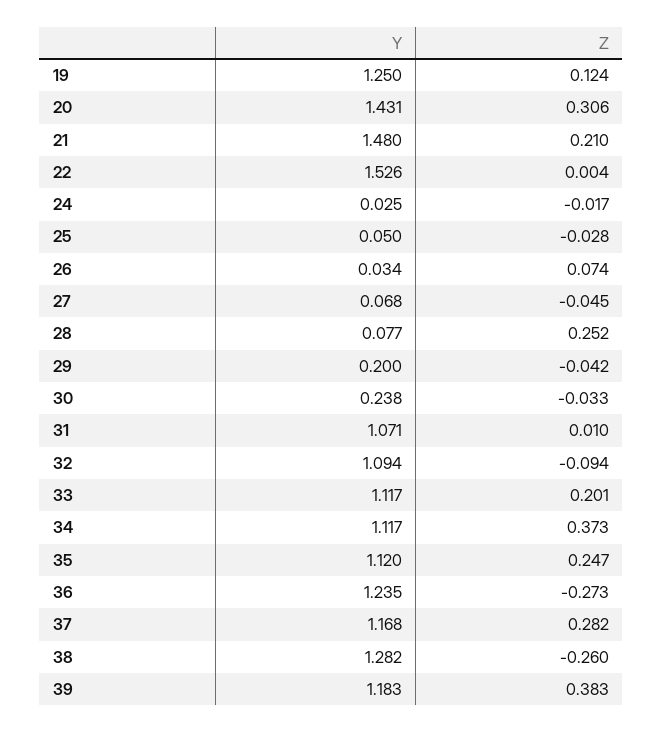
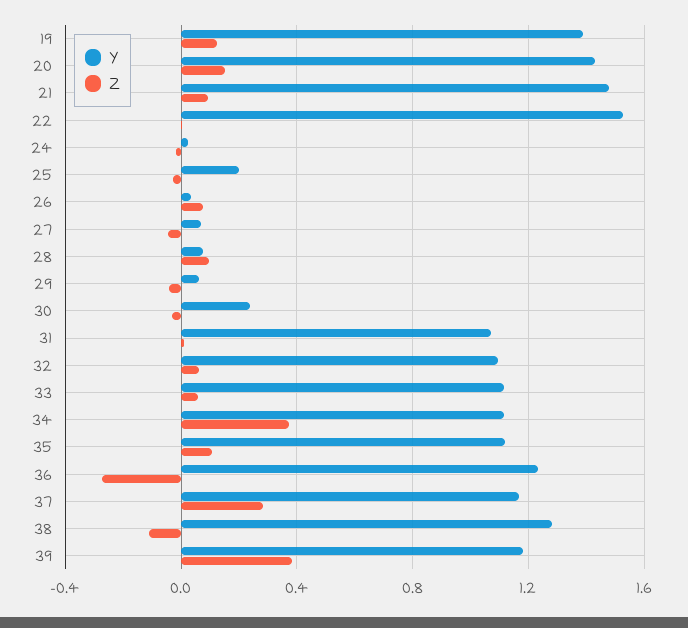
  {
    "Y": {
-     "19": 1.25,
+     "19": 1.4,
      "20": 1.431,
      "21": 1.48,
      "22": 1.526,
      "24": 0.025,
-     "25": 0.05,
+     "25": 0.2,
      "26": 0.034,
      "27": 0.068,
      "28": 0.077,
-     "29": 0.2,
+     "29": 0.05,
      "30": 0.238,
      "31": 1.071,
      "32": 1.094,
      "33": 1.117,
      "34": 1.117,
      "35": 1.12,
      "36": 1.235,
      "37": 1.168,
      "38": 1.282,
      "39": 1.183
    },
    "Z": {
      "19": 0.124,
-     "20": 0.306,
+     "20": 0.15,
-     "21": 0.21,
+     "21": 0.1,
      "22": 0.004,
      "24": -0.017,
      "25": -0.028,
      "26": 0.074,
      "27": -0.045,
-     "28": 0.252,
+     "28": 0.1,
      "29": -0.042,
      "30": -0.033,
      "31": 0.01,
-     "32": -0.094,
+     "32": 0.05,
-     "33": 0.201,
+     "33": 0.05,
      "34": 0.373,
-     "35": 0.247,
+     "35": 0.1,
      "36": -0.273,
      "37": 0.282,
-     "38": -0.26,
+     "38": -0.1,
      "39": 0.383
    }
  }

